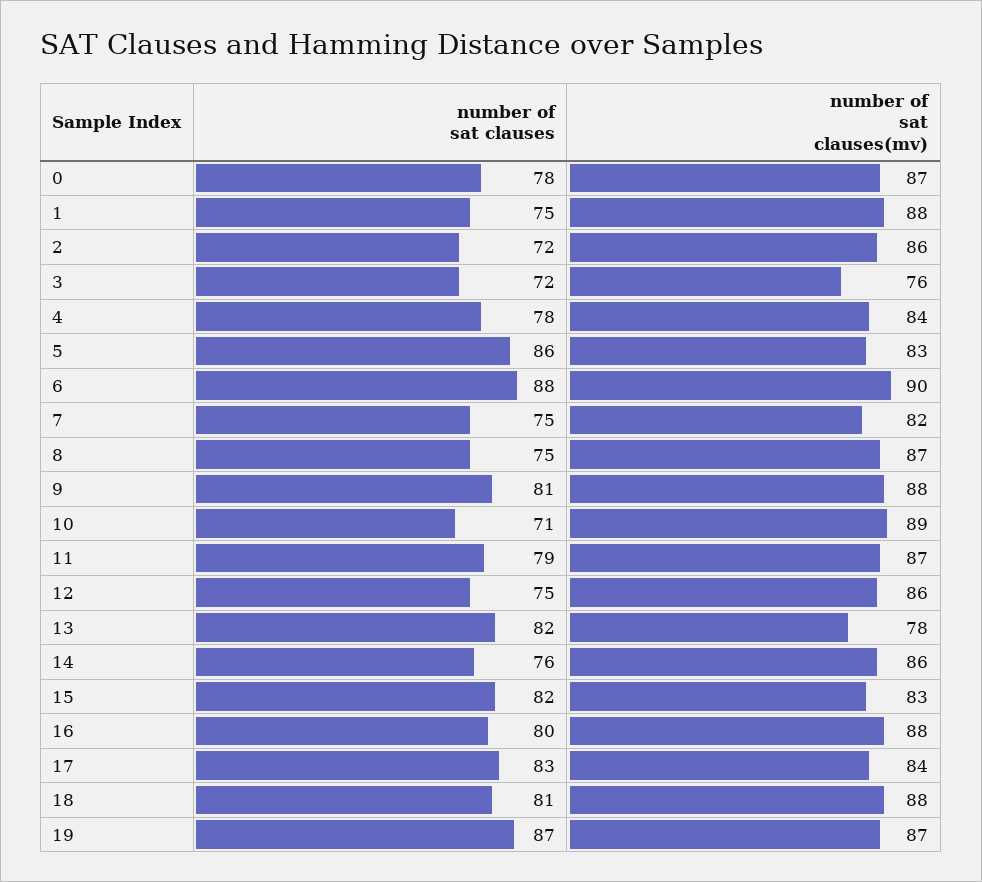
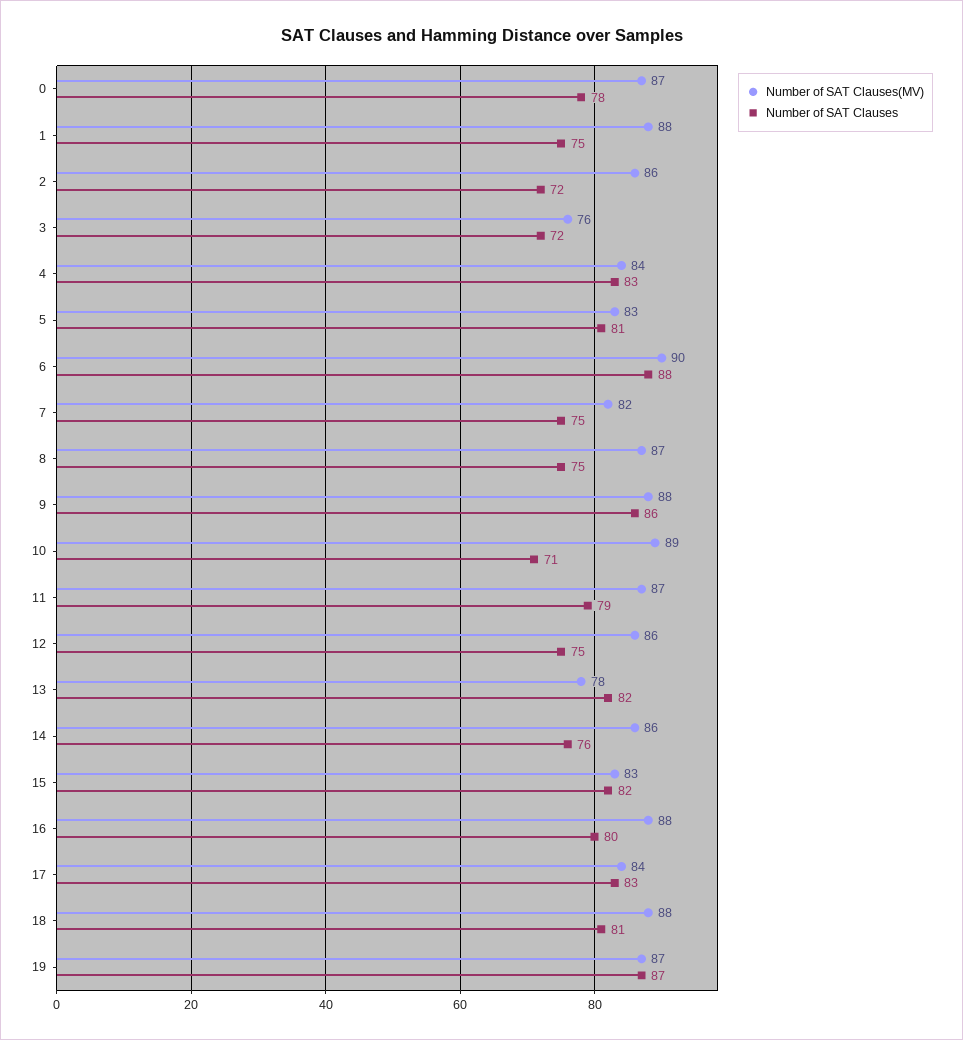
  {
    "number of sat clauses": {
      "0": 78,
      "1": 75,
      "2": 72,
      "3": 72,
-     "4": 78,
+     "4": 83,
-     "5": 86,
+     "5": 81,
      "6": 88,
      "7": 75,
      "8": 75,
-     "9": 81,
+     "9": 86,
      "10": 71,
      "11": 79,
      "12": 75,
      "13": 82,
      "14": 76,
      "15": 82,
      "16": 80,
      "17": 83,
      "18": 81,
      "19": 87
    },
    "number of sat clauses(mv)": {
      "0": 87,
      "1": 88,
      "2": 86,
      "3": 76,
      "4": 84,
      "5": 83,
      "6": 90,
      "7": 82,
      "8": 87,
      "9": 88,
      "10": 89,
      "11": 87,
      "12": 86,
      "13": 78,
      "14": 86,
      "15": 83,
      "16": 88,
      "17": 84,
      "18": 88,
      "19": 87
    }
  }

